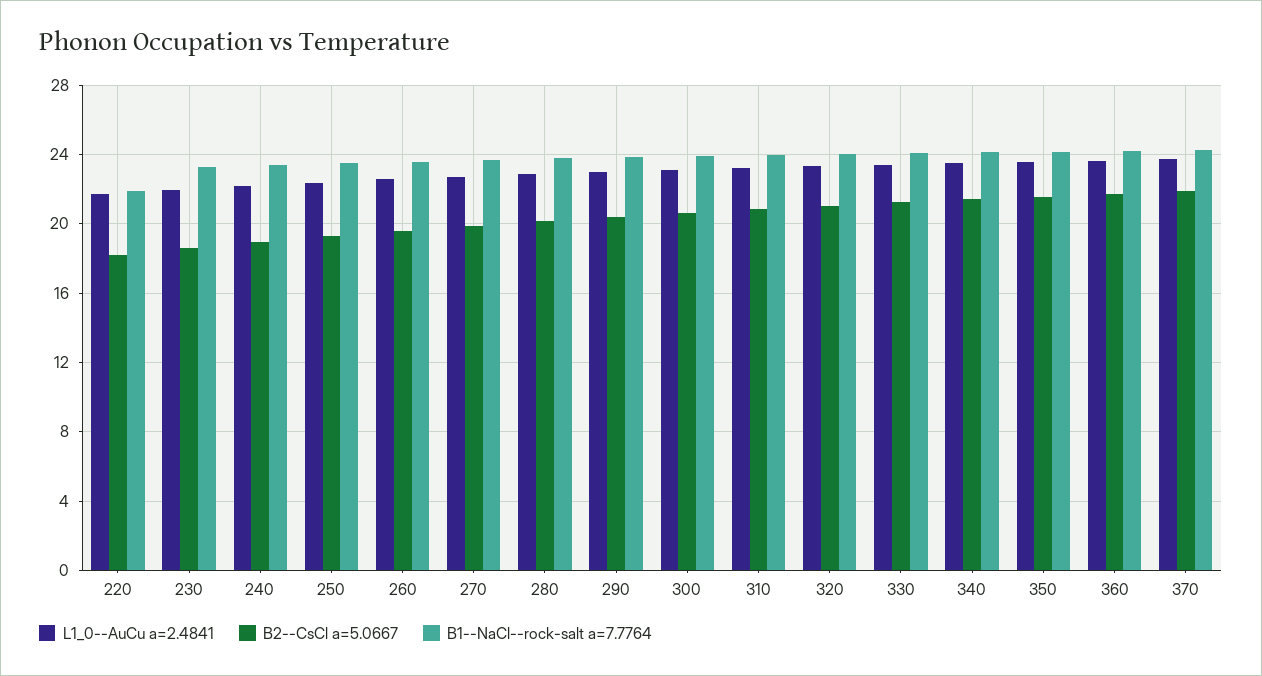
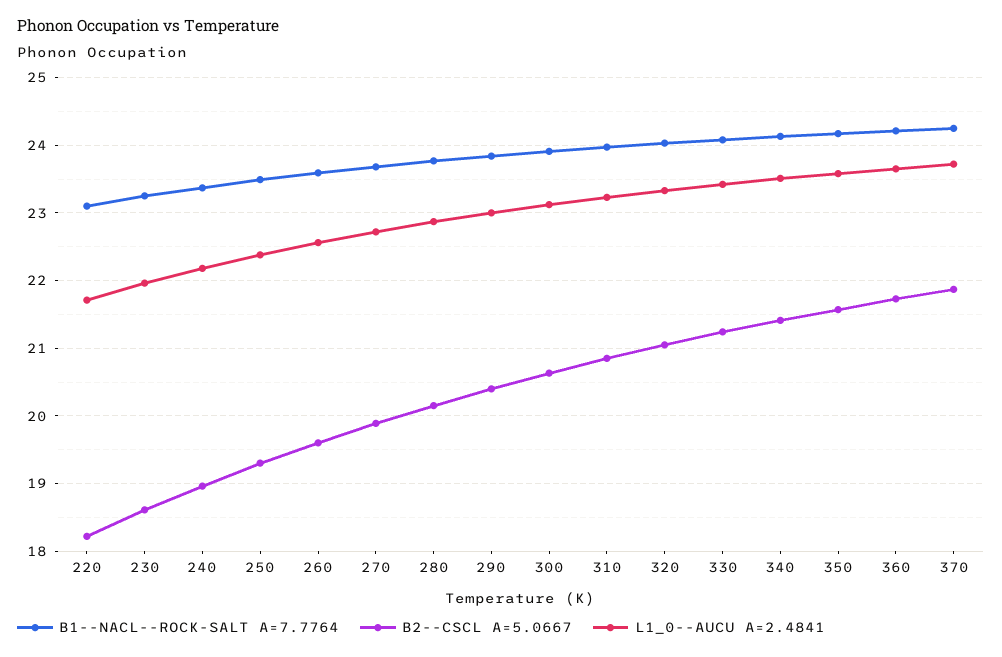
  {
    "L1_0--AuCu a=2.4841": {
      "220": 21.7,
      "230": 22,
      "240": 22.2,
      "250": 22.4,
      "260": 22.6,
      "270": 22.7,
      "280": 22.9,
      "290": 23,
      "300": 23.1,
      "310": 23.2,
      "320": 23.3,
      "330": 23.4,
      "340": 23.5,
      "350": 23.6,
      "360": 23.7,
      "370": 23.7
    },
    "B2--CsCl a=5.0667": {
      "220": 18.2,
      "230": 18.6,
      "240": 19,
      "250": 19.3,
      "260": 19.6,
      "270": 19.9,
      "280": 20.2,
      "290": 20.4,
      "300": 20.6,
      "310": 20.9,
      "320": 21.1,
      "330": 21.2,
      "340": 21.4,
      "350": 21.6,
      "360": 21.7,
      "370": 21.9
    },
    "B1--NaCl--rock-salt a=7.7764": {
-     "220": 22,
+     "220": 23.1,
      "230": 23.3,
      "240": 23.4,
      "250": 23.5,
      "260": 23.6,
      "270": 23.7,
      "280": 23.8,
      "290": 23.8,
      "300": 23.9,
      "310": 24,
      "320": 24,
      "330": 24.1,
      "340": 24.1,
      "350": 24.2,
      "360": 24.2,
      "370": 24.3
    }
  }

